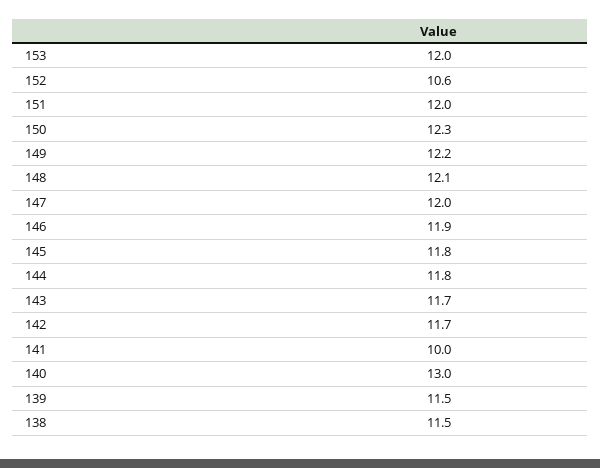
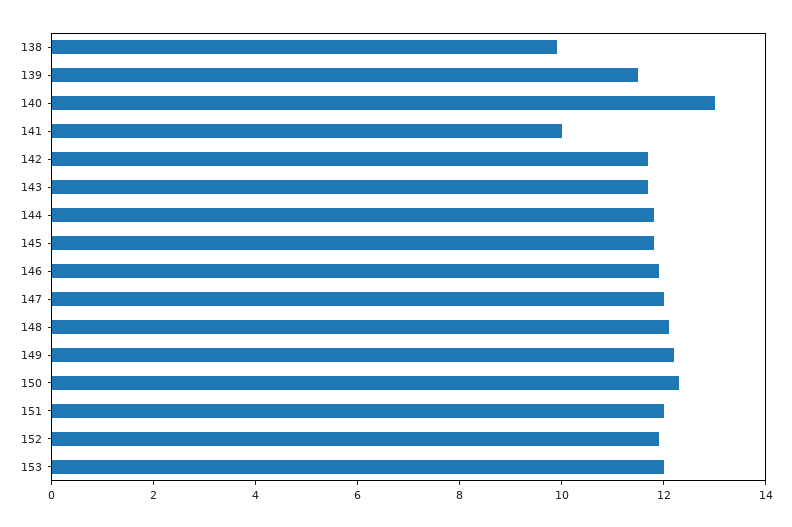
  {
    "153": 12,
-   "152": 10.6,
+   "152": 12,
    "151": 12,
    "150": 12.3,
    "149": 12.2,
    "148": 12.1,
    "147": 12,
    "146": 11.9,
    "145": 11.8,
    "144": 11.8,
    "143": 11.7,
    "142": 11.7,
    "141": 10,
    "140": 13,
    "139": 11.5,
-   "138": 11.5
+   "138": 10
  }

